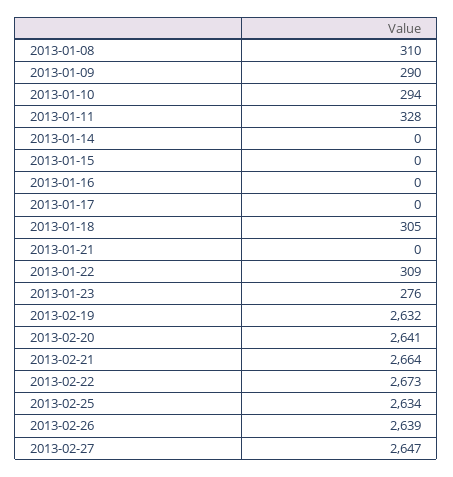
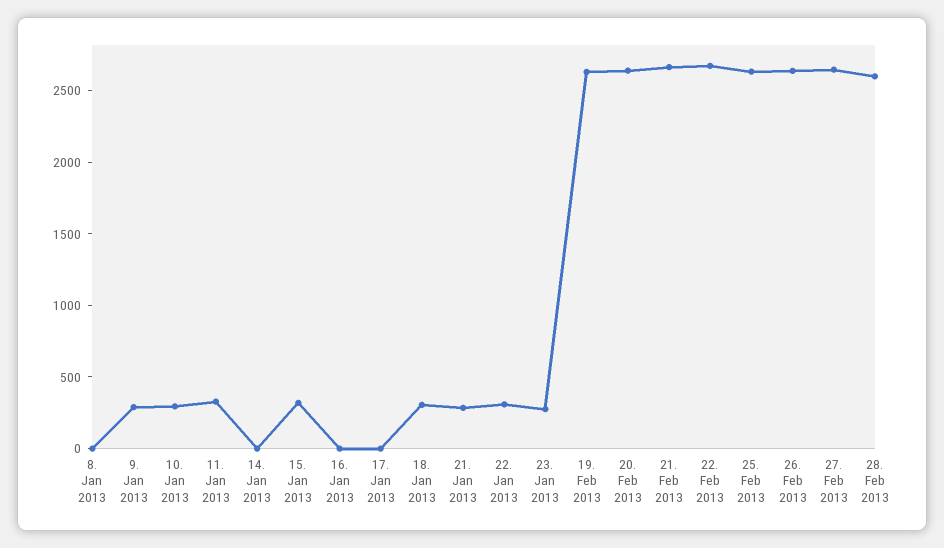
  {
-   "2013-01-08": 310,
+   "2013-01-08": 0,
    "2013-01-09": 290,
    "2013-01-10": 294,
    "2013-01-11": 328,
    "2013-01-14": 0,
-   "2013-01-15": 0,
+   "2013-01-15": 300,
    "2013-01-16": 0,
    "2013-01-17": 0,
    "2013-01-18": 305,
-   "2013-01-21": 0,
+   "2013-01-21": 300,
    "2013-01-22": 309,
    "2013-01-23": 276,
    "2013-02-19": 2632,
    "2013-02-20": 2641,
    "2013-02-21": 2664,
    "2013-02-22": 2673,
    "2013-02-25": 2634,
    "2013-02-26": 2639,
-   "2013-02-27": 2647
+   "2013-02-27": 2647,
+   "28. Feb 2013": 2600
  }

